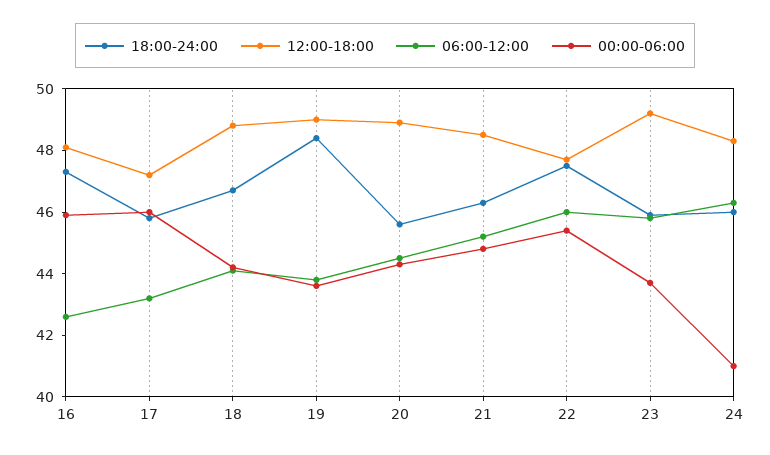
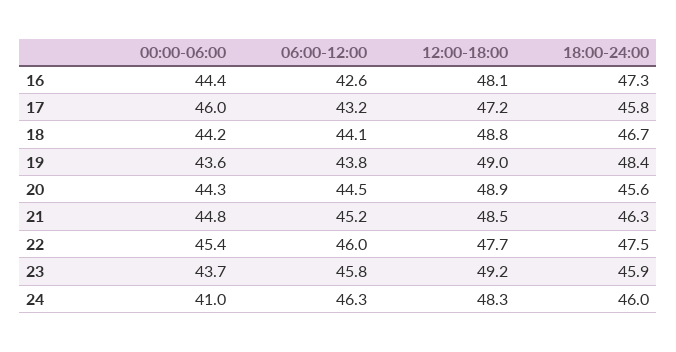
  {
    "18:00-24:00": {
      "16": 47.3,
      "17": 45.8,
      "18": 46.7,
      "19": 48.4,
      "20": 45.6,
      "21": 46.3,
      "22": 47.5,
      "23": 45.9,
      "24": 46
    },
    "12:00-18:00": {
      "16": 48.1,
      "17": 47.2,
      "18": 48.8,
      "19": 49,
      "20": 48.9,
      "21": 48.5,
      "22": 47.7,
      "23": 49.2,
      "24": 48.3
    },
    "06:00-12:00": {
      "16": 42.6,
      "17": 43.2,
      "18": 44.1,
      "19": 43.8,
      "20": 44.5,
      "21": 45.2,
      "22": 46,
      "23": 45.8,
      "24": 46.3
    },
    "00:00-06:00": {
-     "16": 46,
+     "16": 44.4,
      "17": 46,
      "18": 44.2,
      "19": 43.6,
      "20": 44.3,
      "21": 44.8,
      "22": 45.4,
      "23": 43.7,
      "24": 41
    }
  }

